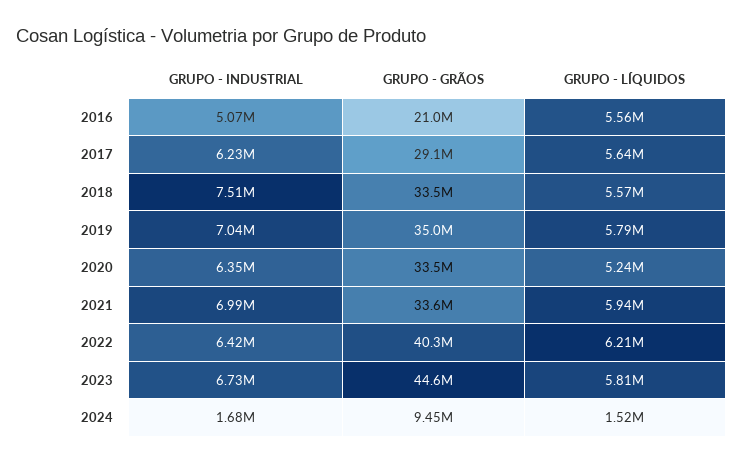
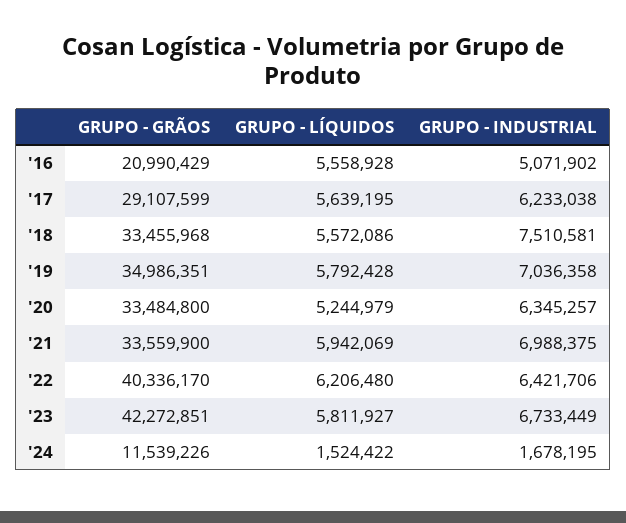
  {
    "GRUPO - INDUSTRIAL": {
      "2016": 5071902,
      "2017": 6233038,
      "2018": 7510581,
      "2019": 7036358,
      "2020": 6345257,
      "2021": 6988375,
      "2022": 6421706,
      "2023": 6733449,
      "2024": 1678195
    },
    "GRUPO - GRÃOS": {
      "2016": 20990429,
      "2017": 29107599,
      "2018": 33455968,
      "2019": 34986351,
      "2020": 33484800,
      "2021": 33559900,
      "2022": 40336170,
-     "2023": 44600000,
+     "2023": 42272851,
-     "2024": 9450000
+     "2024": 11539226
    },
    "GRUPO - LÍQUIDOS": {
      "2016": 5558928,
      "2017": 5639195,
      "2018": 5572086,
      "2019": 5792428,
      "2020": 5244979,
      "2021": 5942069,
      "2022": 6206480,
      "2023": 5811927,
      "2024": 1524422
    }
  }

